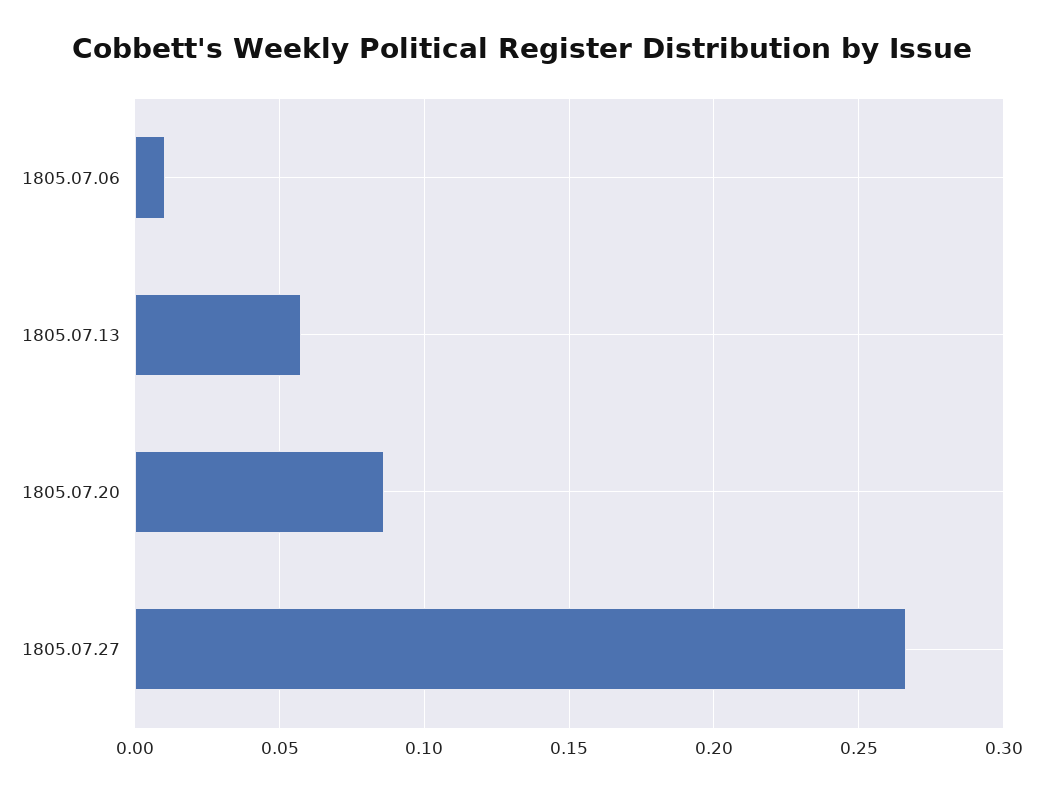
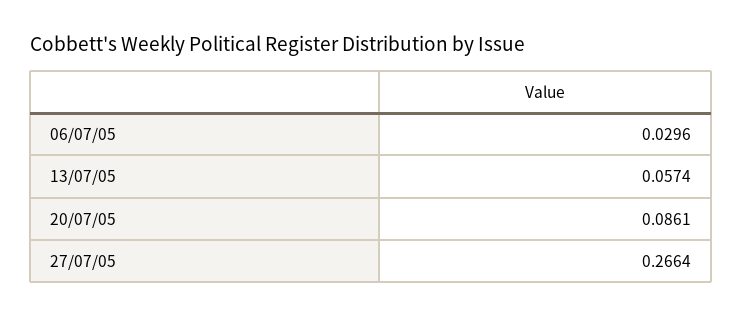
  {
-   "1805.07.06": 0.01,
+   "1805.07.06": 0.0296,
    "1805.07.13": 0.0574,
    "1805.07.20": 0.0861,
    "1805.07.27": 0.2664
  }

